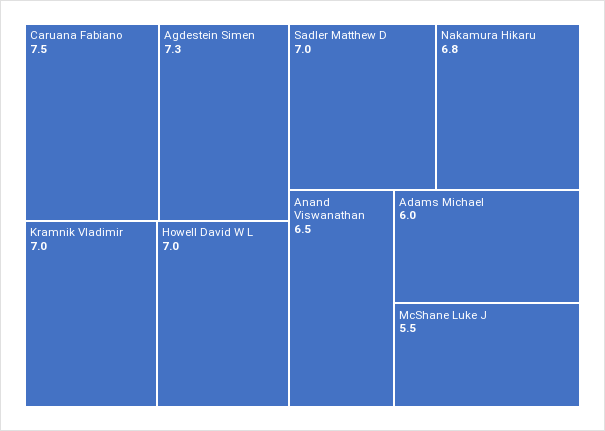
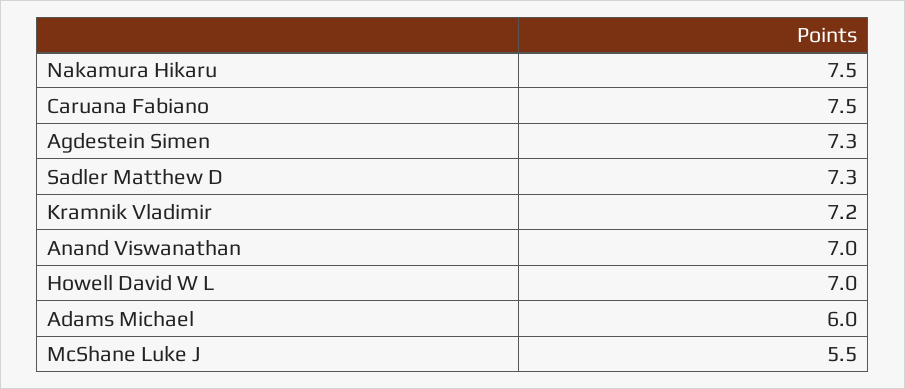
  {
    "Caruana Fabiano": 7.5,
    "Agdestein Simen": 7.3,
-   "Kramnik Vladimir": 7,
+   "Kramnik Vladimir": 7.2,
    "Howell David W L": 7,
-   "Sadler Matthew D": 7,
+   "Sadler Matthew D": 7.3,
-   "Nakamura Hikaru": 6.8,
+   "Nakamura Hikaru": 7.5,
-   "Anand Viswanathan": 6.5,
+   "Anand Viswanathan": 7,
    "Adams Michael": 6,
    "McShane Luke J": 5.5
  }

